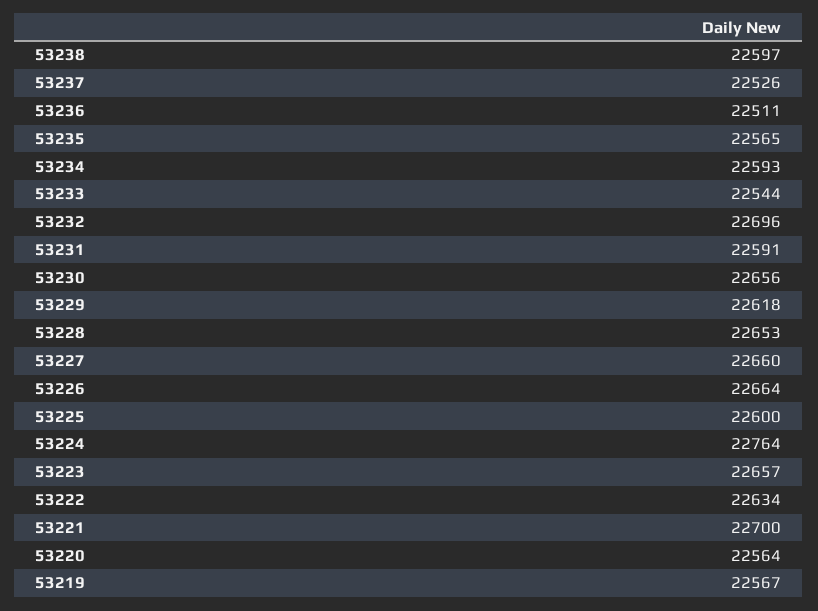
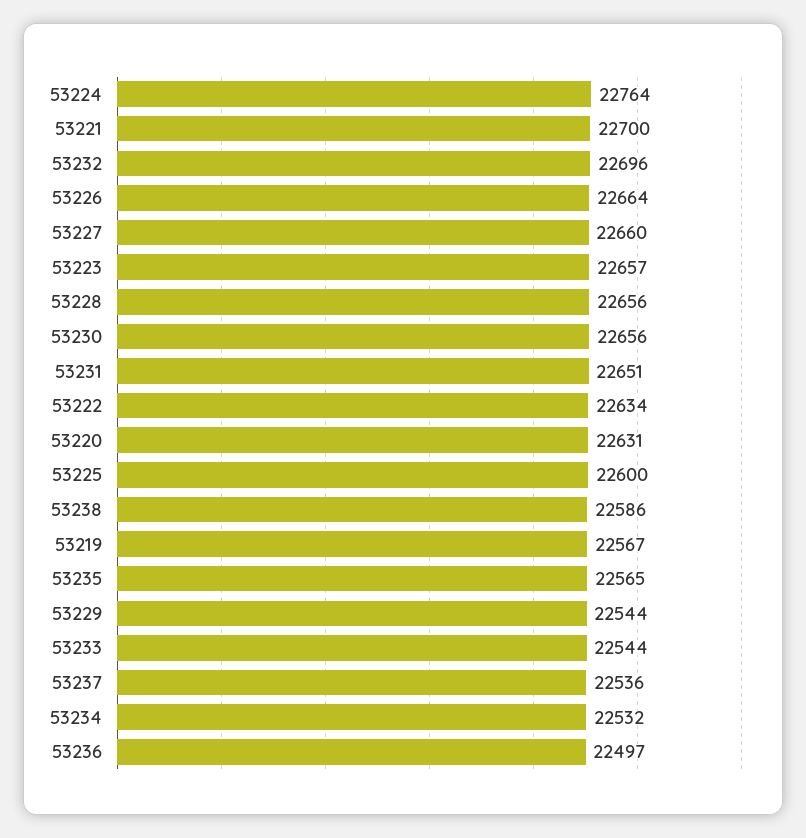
  {
-   "53238": 22597,
+   "53238": 22586,
-   "53237": 22526,
+   "53237": 22536,
-   "53236": 22511,
+   "53236": 22497,
    "53235": 22565,
-   "53234": 22593,
+   "53234": 22532,
    "53233": 22544,
    "53232": 22696,
-   "53231": 22591,
+   "53231": 22651,
    "53230": 22656,
-   "53229": 22618,
+   "53229": 22544,
-   "53228": 22653,
+   "53228": 22656,
    "53227": 22660,
    "53226": 22664,
    "53225": 22600,
    "53224": 22764,
    "53223": 22657,
    "53222": 22634,
    "53221": 22700,
-   "53220": 22564,
+   "53220": 22631,
    "53219": 22567
  }

